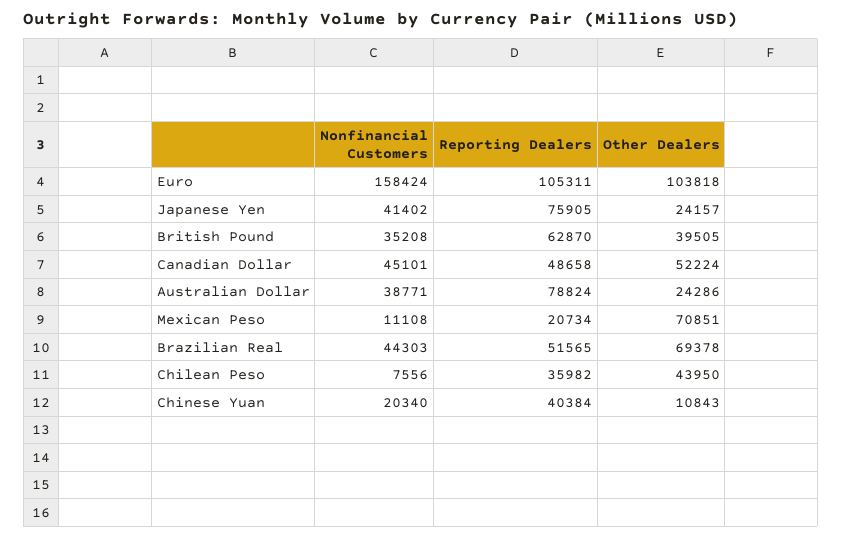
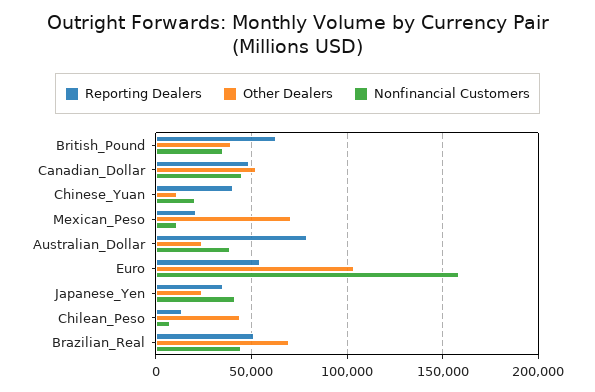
  {
    "Nonfinancial Customers": {
      "Euro": 158424,
      "Japanese Yen": 41402,
      "British Pound": 35208,
      "Canadian Dollar": 45101,
      "Australian Dollar": 38771,
      "Mexican Peso": 11108,
      "Brazilian Real": 44303,
      "Chilean Peso": 7556,
      "Chinese Yuan": 20340
    },
    "Reporting Dealers": {
-     "Euro": 105311,
+     "Euro": 55000,
-     "Japanese Yen": 75905,
+     "Japanese Yen": 35000,
      "British Pound": 62870,
      "Canadian Dollar": 48658,
      "Australian Dollar": 78824,
      "Mexican Peso": 20734,
      "Brazilian Real": 51565,
-     "Chilean Peso": 35982,
+     "Chilean Peso": 15000,
      "Chinese Yuan": 40384
    },
    "Other Dealers": {
      "Euro": 103818,
      "Japanese Yen": 24157,
      "British Pound": 39505,
      "Canadian Dollar": 52224,
      "Australian Dollar": 24286,
      "Mexican Peso": 70851,
      "Brazilian Real": 69378,
      "Chilean Peso": 43950,
      "Chinese Yuan": 10843
    }
  }

